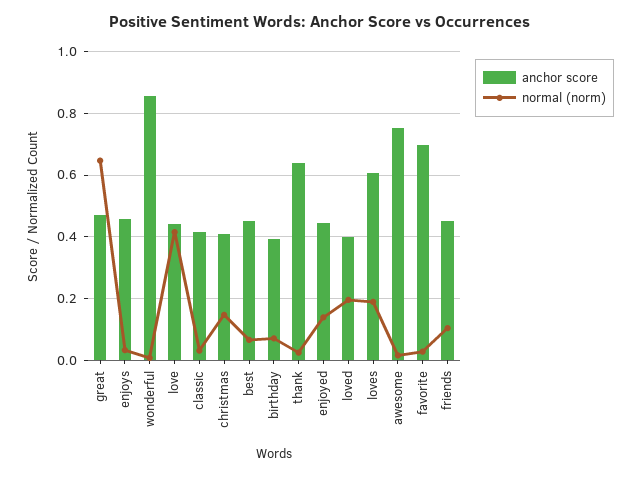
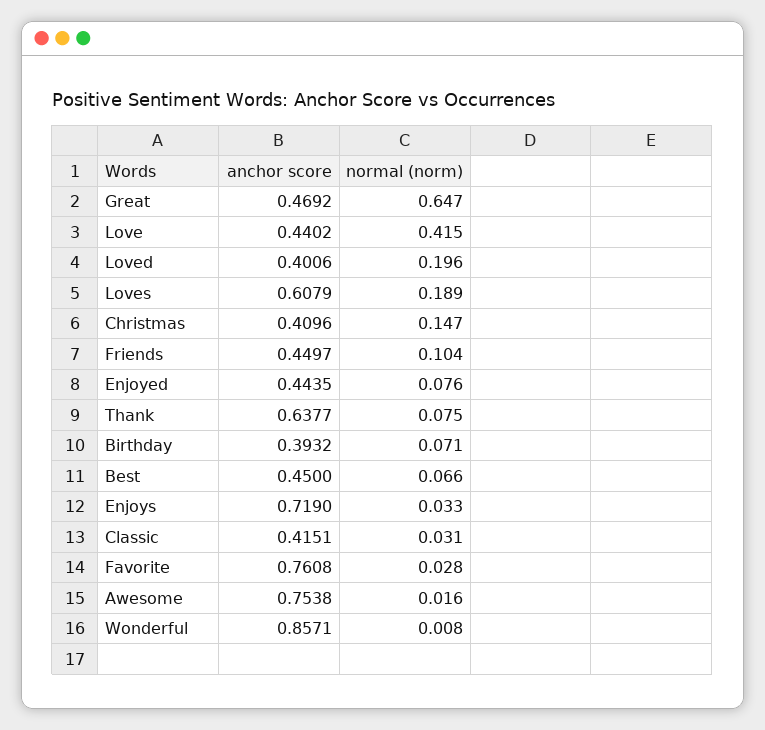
  {
    "anchor score": {
      "great": 0.4692,
-     "enjoys": 0.46,
+     "enjoys": 0.719,
      "wonderful": 0.8571,
      "love": 0.4402,
      "classic": 0.4151,
      "christmas": 0.4096,
      "best": 0.45,
      "birthday": 0.3932,
      "thank": 0.6377,
      "enjoyed": 0.4435,
      "loved": 0.4006,
      "loves": 0.6079,
      "awesome": 0.7538,
-     "favorite": 0.7,
+     "favorite": 0.7608,
      "friends": 0.4497
    },
    "normal (norm)": {
      "great": 0.647,
      "enjoys": 0.033,
      "wonderful": 0.008,
      "love": 0.415,
      "classic": 0.031,
      "christmas": 0.147,
      "best": 0.066,
      "birthday": 0.071,
-     "thank": 0.02,
+     "thank": 0.075,
-     "enjoyed": 0.14,
+     "enjoyed": 0.076,
      "loved": 0.196,
      "loves": 0.189,
      "awesome": 0.016,
      "favorite": 0.028,
      "friends": 0.104
    }
  }

